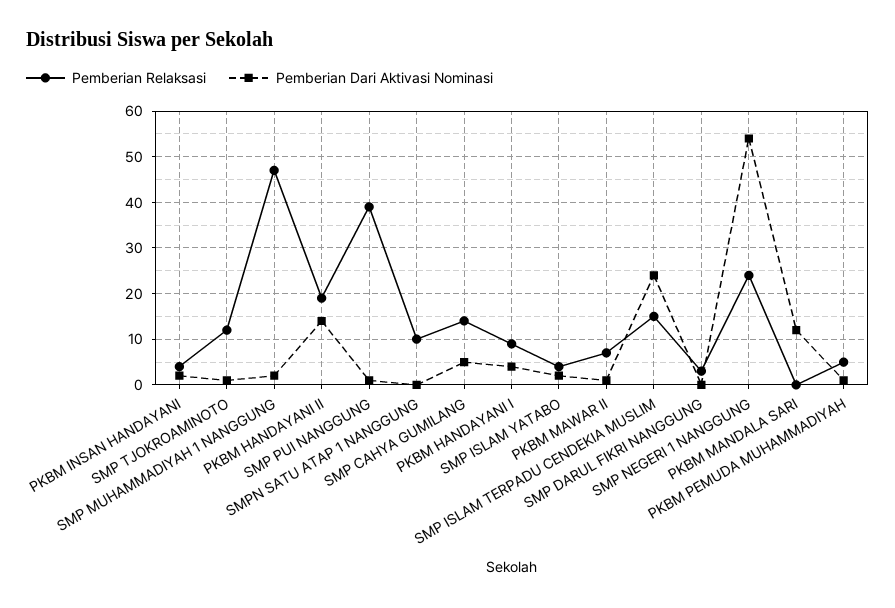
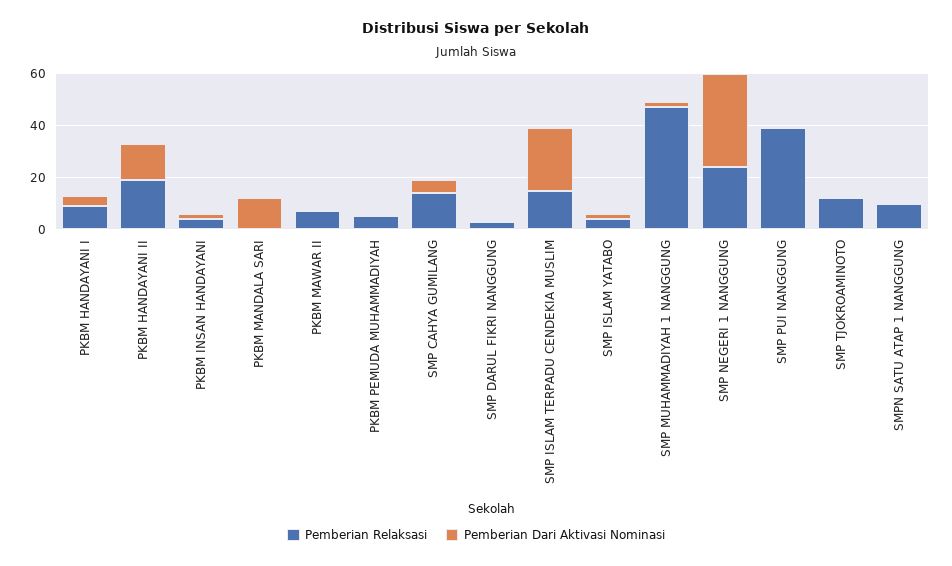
  {
    "Pemberian Relaksasi": {
      "PKBM INSAN HANDAYANI": 5,
      "SMP TJOKROAMINOTO": 10,
      "SMP MUHAMMADIYAH 1 NANGGUNG": 45,
      "PKBM HANDAYANI II": 20,
      "SMP PUI NANGGUNG": 40,
      "SMPN SATU ATAP 1 NANGGUNG": 10,
      "SMP CAHYA GUMILANG": 15,
      "PKBM HANDAYANI I": 10,
      "SMP ISLAM YATABO": 5,
      "PKBM MAWAR II": 5,
      "SMP ISLAM TERPADU CENDEKIA MUSLIM": 15,
      "SMP DARUL FIKRI NANGGUNG": 5,
      "SMP NEGERI 1 NANGGUNG": 25,
      "PKBM MANDALA SARI": 0,
      "PKBM PEMUDA MUHAMMADIYAH": 5
    },
    "Pemberian Dari Aktivasi Nominasi": {
      "PKBM INSAN HANDAYANI": 0,
      "SMP TJOKROAMINOTO": 0,
      "SMP MUHAMMADIYAH 1 NANGGUNG": 0,
      "PKBM HANDAYANI II": 15,
      "SMP PUI NANGGUNG": 0,
      "SMPN SATU ATAP 1 NANGGUNG": 0,
      "SMP CAHYA GUMILANG": 5,
      "PKBM HANDAYANI I": 5,
      "SMP ISLAM YATABO": 0,
      "PKBM MAWAR II": 0,
      "SMP ISLAM TERPADU CENDEKIA MUSLIM": 25,
      "SMP DARUL FIKRI NANGGUNG": 0,
-     "SMP NEGERI 1 NANGGUNG": 55,
+     "SMP NEGERI 1 NANGGUNG": 35,
      "PKBM MANDALA SARI": 10,
      "PKBM PEMUDA MUHAMMADIYAH": 0
    }
  }

